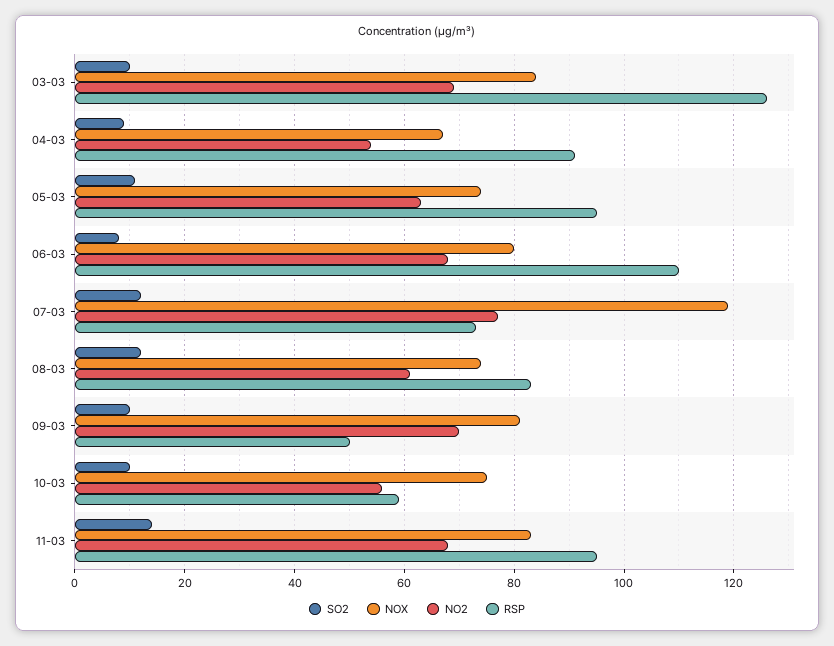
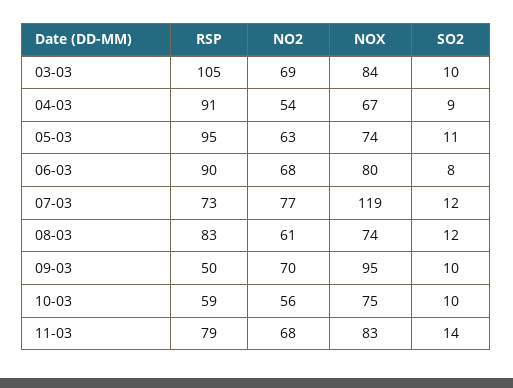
  {
    "SO2": {
      "03-03": 10,
      "04-03": 9,
      "05-03": 11,
      "06-03": 8,
      "07-03": 12,
      "08-03": 12,
      "09-03": 10,
      "10-03": 10,
      "11-03": 14
    },
    "NOX": {
      "03-03": 84,
      "04-03": 67,
      "05-03": 74,
      "06-03": 80,
      "07-03": 119,
      "08-03": 74,
-     "09-03": 80,
+     "09-03": 95,
      "10-03": 75,
      "11-03": 83
    },
    "NO2": {
      "03-03": 69,
      "04-03": 54,
      "05-03": 63,
      "06-03": 68,
      "07-03": 77,
      "08-03": 61,
      "09-03": 70,
      "10-03": 56,
      "11-03": 68
    },
    "RSP": {
-     "03-03": 125,
+     "03-03": 105,
      "04-03": 91,
      "05-03": 95,
-     "06-03": 110,
+     "06-03": 90,
      "07-03": 73,
      "08-03": 83,
      "09-03": 50,
      "10-03": 59,
-     "11-03": 95
+     "11-03": 79
    }
  }

